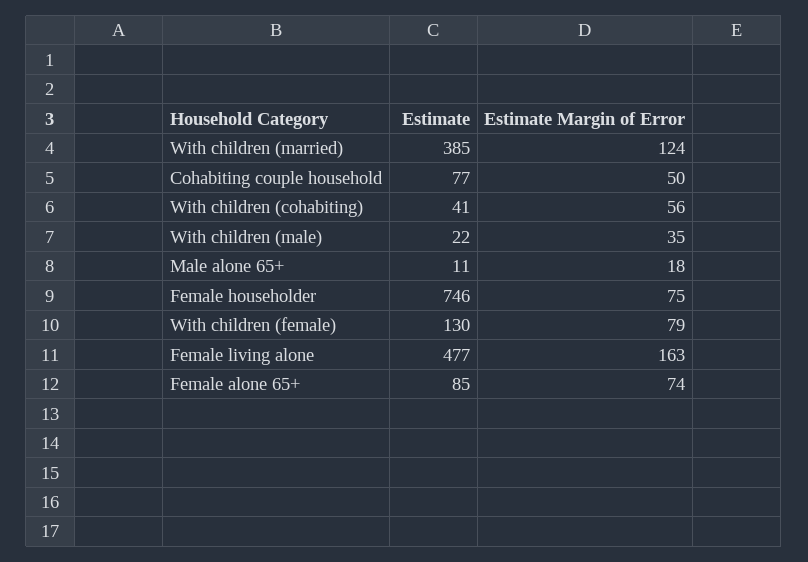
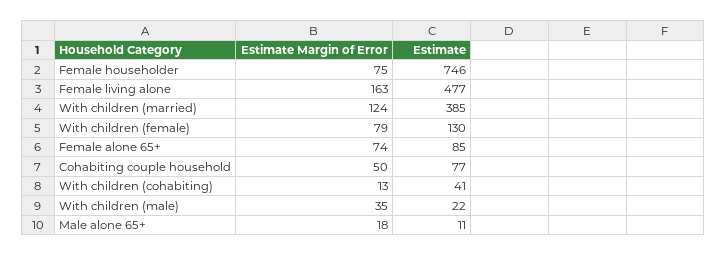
  {
    "Estimate": {
      "With children (married)": 385,
      "Cohabiting couple household": 77,
      "With children (cohabiting)": 41,
      "With children (male)": 22,
      "Male alone 65+": 11,
      "Female householder": 746,
      "With children (female)": 130,
      "Female living alone": 477,
      "Female alone 65+": 85
    },
    "Estimate Margin of Error": {
      "With children (married)": 124,
      "Cohabiting couple household": 50,
-     "With children (cohabiting)": 56,
+     "With children (cohabiting)": 13,
      "With children (male)": 35,
      "Male alone 65+": 18,
      "Female householder": 75,
      "With children (female)": 79,
      "Female living alone": 163,
      "Female alone 65+": 74
    }
  }

